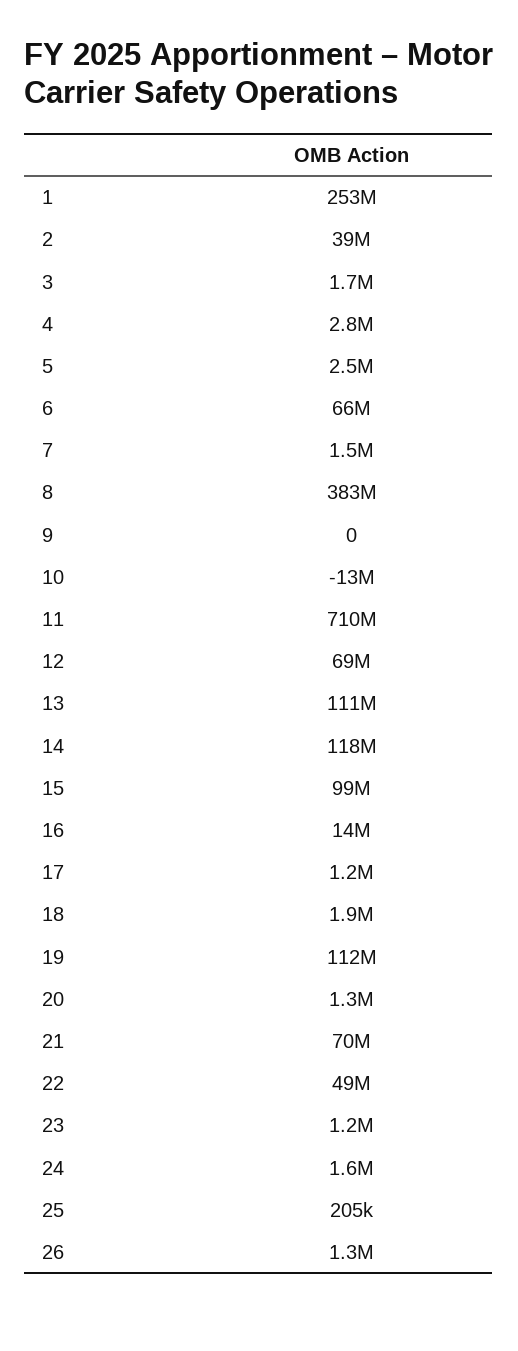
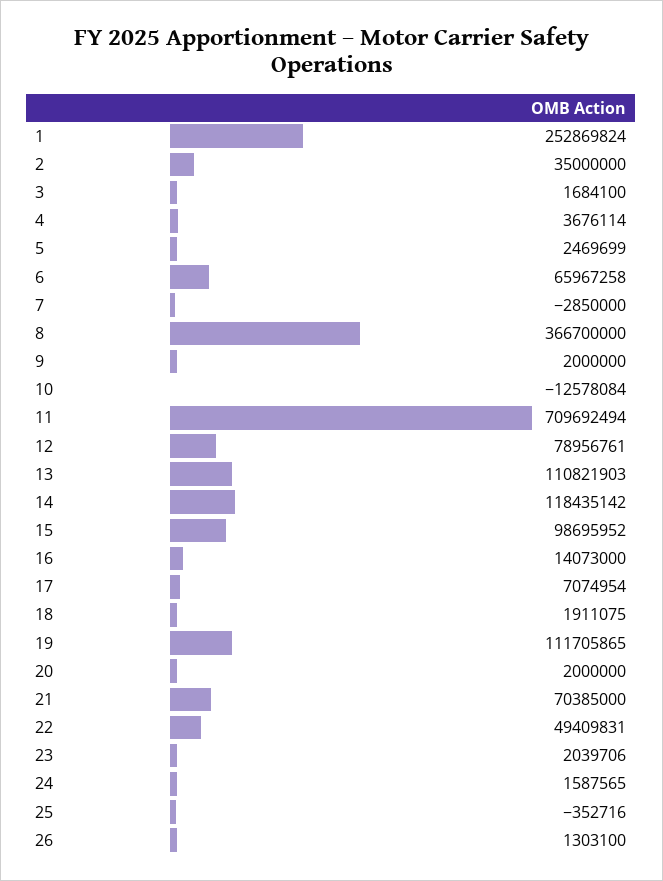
  {
    "1": 252869824,
-   "2": 39000000,
+   "2": 35000000,
    "3": 1684100,
-   "4": 2800000,
+   "4": 3676114,
    "5": 2469699,
    "6": 65967258,
-   "7": 1500000,
+   "7": -2850000,
-   "8": 383000000,
+   "8": 366700000,
-   "9": 0,
+   "9": 2000000,
    "10": -12578084,
    "11": 709692494,
-   "12": 69000000,
+   "12": 78956761,
    "13": 110821903,
    "14": 118435142,
    "15": 98695952,
    "16": 14073000,
-   "17": 1200000,
+   "17": 7074954,
    "18": 1911075,
    "19": 111705865,
-   "20": 1300000,
+   "20": 2000000,
    "21": 70385000,
    "22": 49409831,
-   "23": 1200000,
+   "23": 2039706,
    "24": 1587565,
-   "25": 205000,
+   "25": -352716,
    "26": 1303100
  }

